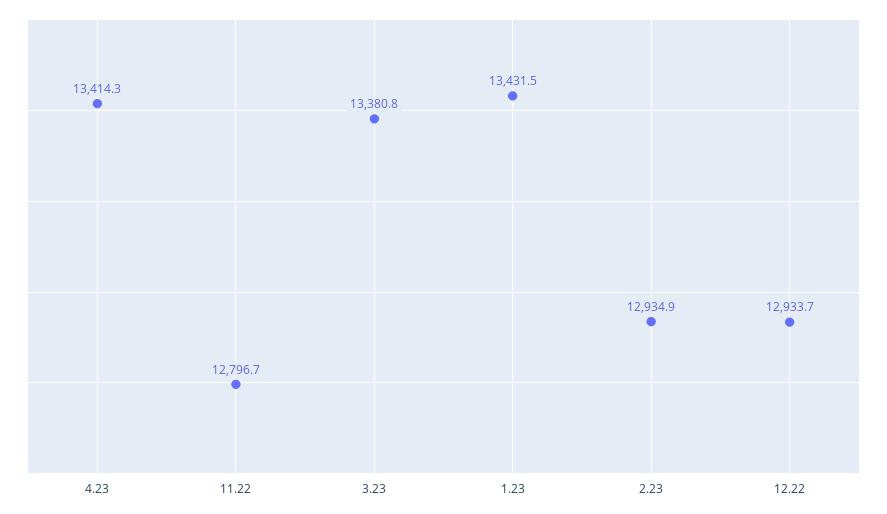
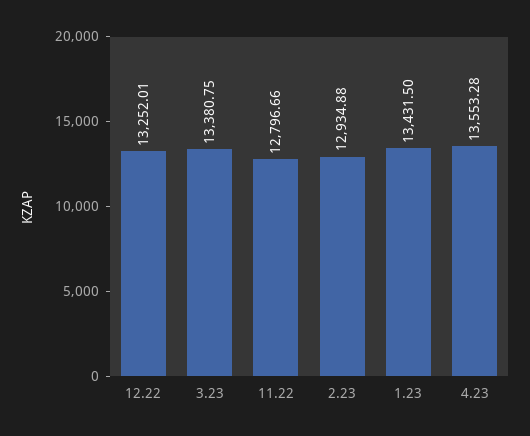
  {
-   "4.23": 13414.3,
+   "4.23": 13553.28,
    "11.22": 12796.66,
    "3.23": 13380.75,
    "1.23": 13431.5,
    "2.23": 12934.88,
-   "12.22": 12933.7
+   "12.22": 13252.01
  }

